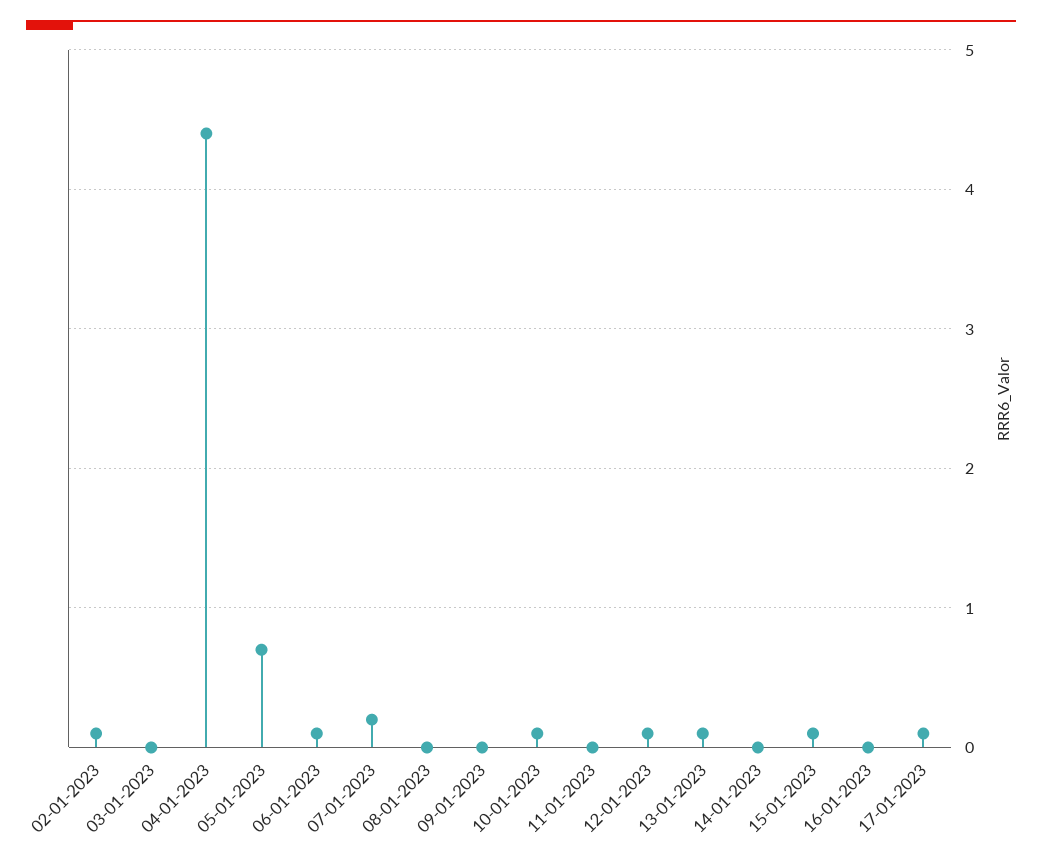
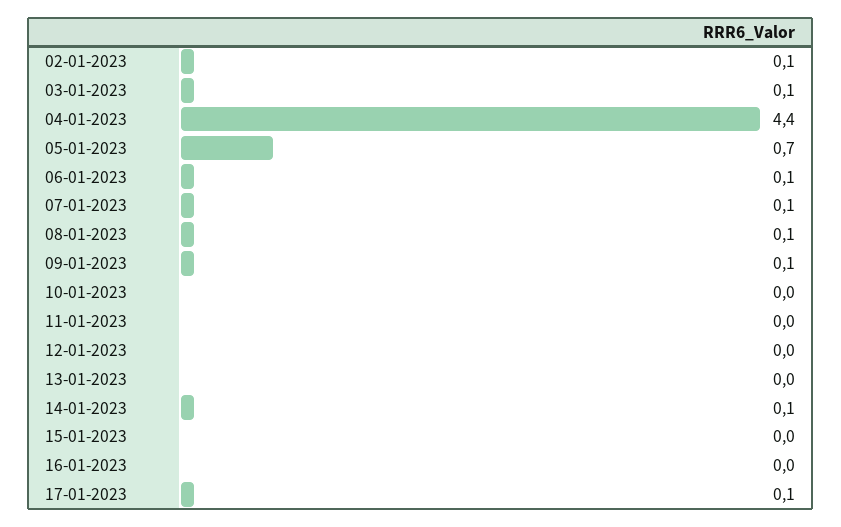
  {
    "02-01-2023": 0.1,
-   "03-01-2023": 0,
+   "03-01-2023": 0.1,
    "04-01-2023": 4.4,
    "05-01-2023": 0.7,
    "06-01-2023": 0.1,
-   "07-01-2023": 0.2,
+   "07-01-2023": 0.1,
-   "08-01-2023": 0,
+   "08-01-2023": 0.1,
-   "09-01-2023": 0,
+   "09-01-2023": 0.1,
-   "10-01-2023": 0.1,
+   "10-01-2023": 0,
    "11-01-2023": 0,
-   "12-01-2023": 0.1,
+   "12-01-2023": 0,
-   "13-01-2023": 0.1,
+   "13-01-2023": 0,
-   "14-01-2023": 0,
+   "14-01-2023": 0.1,
-   "15-01-2023": 0.1,
+   "15-01-2023": 0,
    "16-01-2023": 0,
    "17-01-2023": 0.1
  }

